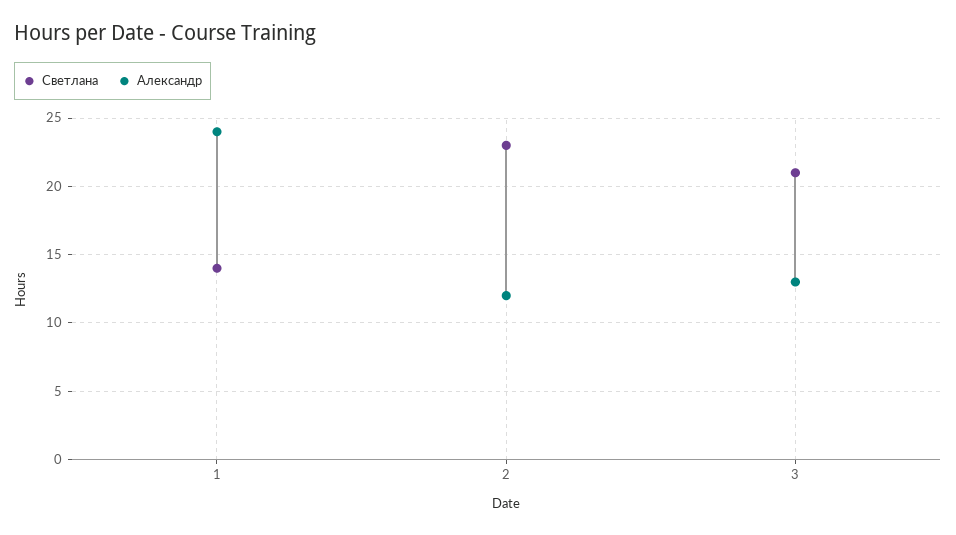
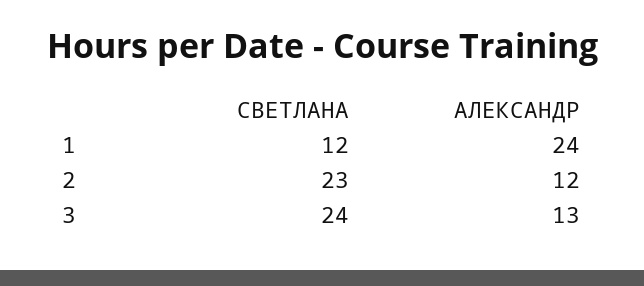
  {
    "Светлана": {
-     "1": 14,
+     "1": 12,
      "2": 23,
-     "3": 21
+     "3": 24
    },
    "Александр": {
      "1": 24,
      "2": 12,
      "3": 13
    }
  }

